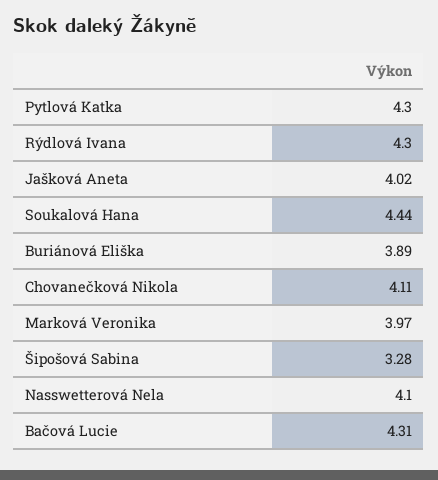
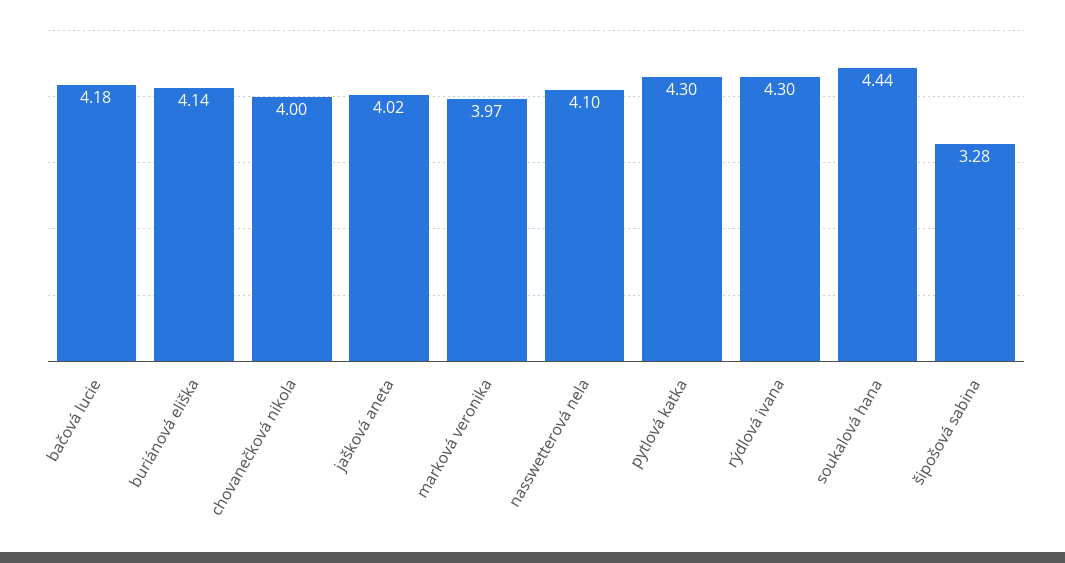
  {
    "Pytlová Katka": 4.3,
    "Rýdlová Ivana": 4.3,
    "Jašková Aneta": 4.02,
    "Soukalová Hana": 4.44,
-   "Buriánová Eliška": 3.89,
+   "Buriánová Eliška": 4.14,
-   "Chovanečková Nikola": 4.11,
+   "Chovanečková Nikola": 4,
    "Marková Veronika": 3.97,
    "Šipošová Sabina": 3.28,
    "Nasswetterová Nela": 4.1,
-   "Bačová Lucie": 4.31
+   "Bačová Lucie": 4.18
  }

